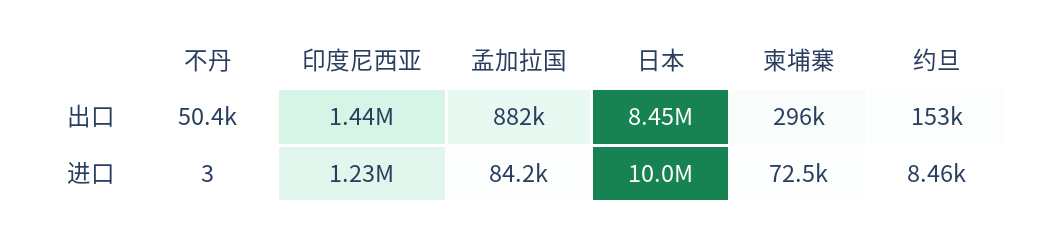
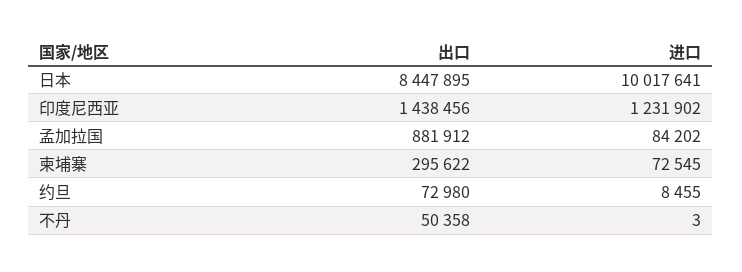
  {
    "不丹": {
      "出口": 50358,
      "进口": 3
    },
    "印度尼西亚": {
      "出口": 1438456,
      "进口": 1231902
    },
    "孟加拉国": {
      "出口": 881912,
      "进口": 84202
    },
    "日本": {
      "出口": 8447895,
      "进口": 10017641
    },
    "柬埔寨": {
      "出口": 295622,
      "进口": 72545
    },
    "约旦": {
-     "出口": 153000,
+     "出口": 72980,
      "进口": 8455
    }
  }

